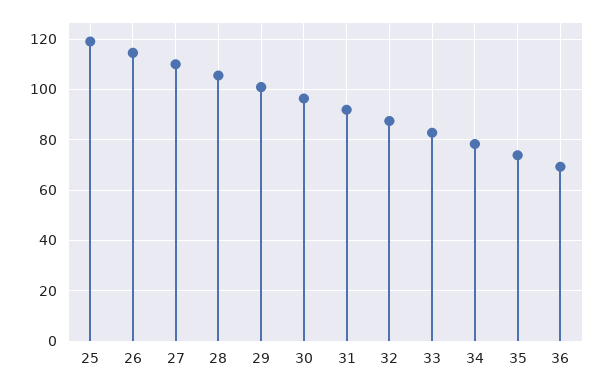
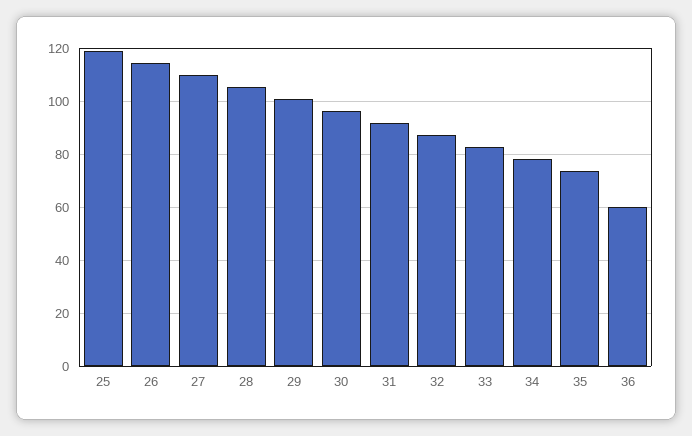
  {
    "25": 120,
    "26": 115,
    "27": 110,
    "28": 105,
    "29": 100,
    "30": 97.5,
    "31": 92.5,
    "32": 87.5,
    "33": 82.5,
    "34": 77.5,
    "35": 75,
-   "36": 70
+   "36": 60
  }

